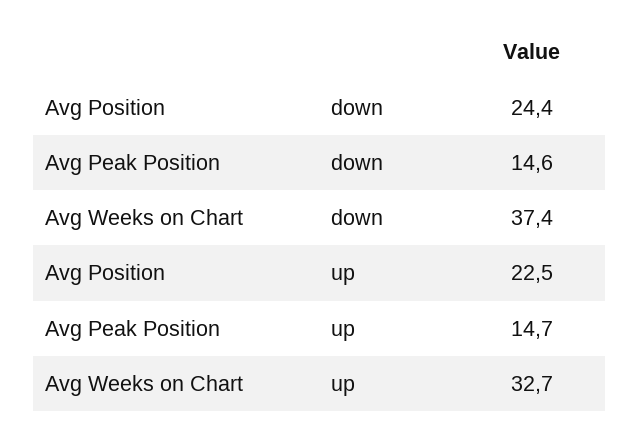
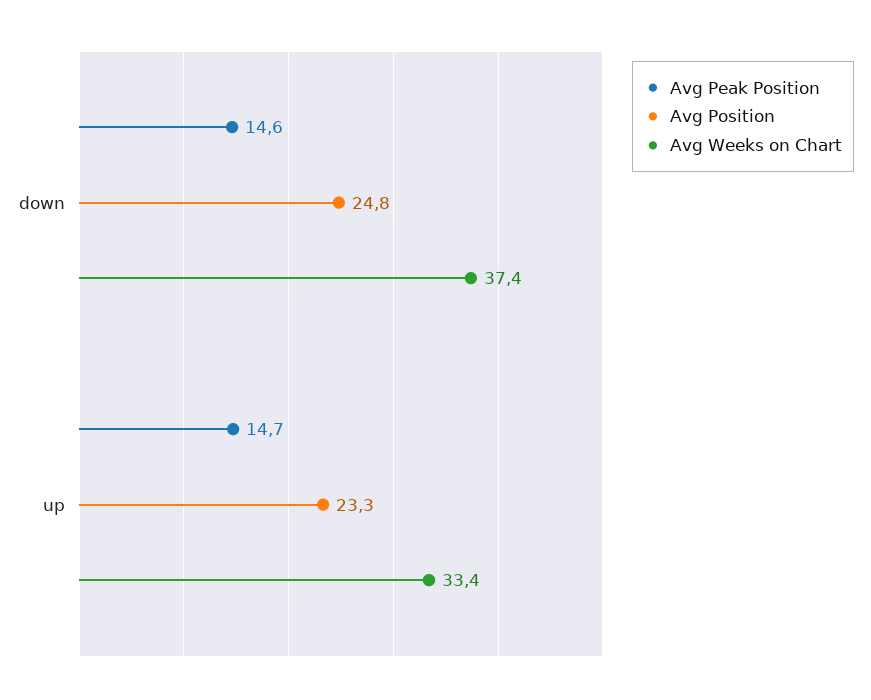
  {
    "Avg Position": {
-     "down": 24.4,
+     "down": 24.8,
-     "up": 22.5
+     "up": 23.3
    },
    "Avg Peak Position": {
      "down": 14.6,
      "up": 14.7
    },
    "Avg Weeks on Chart": {
      "down": 37.4,
-     "up": 32.7
+     "up": 33.4
    }
  }

